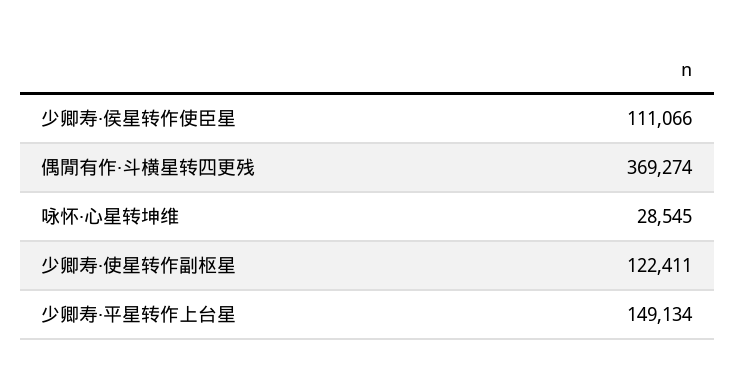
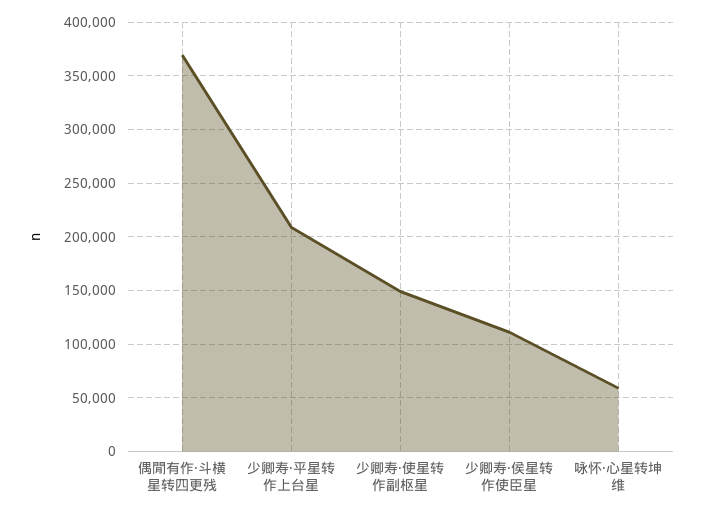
  {
    "少卿寿·侯星转作使臣星": 111066,
    "偶閒有作·斗横星转四更残": 369274,
-   "咏怀·心星转坤维": 28545,
+   "咏怀·心星转坤维": 60000,
-   "少卿寿·使星转作副枢星": 122411,
+   "少卿寿·使星转作副枢星": 150000,
-   "少卿寿·平星转作上台星": 149134
+   "少卿寿·平星转作上台星": 210000
  }

